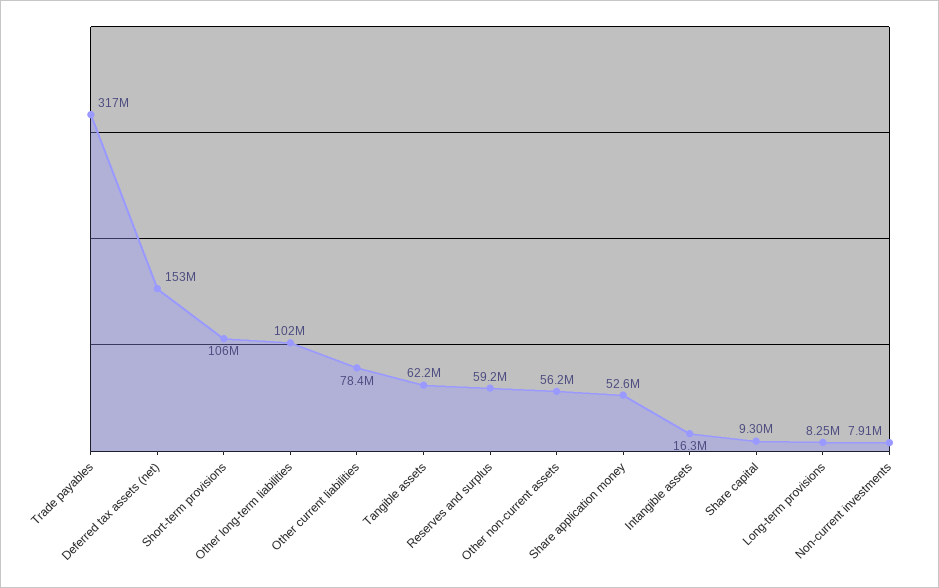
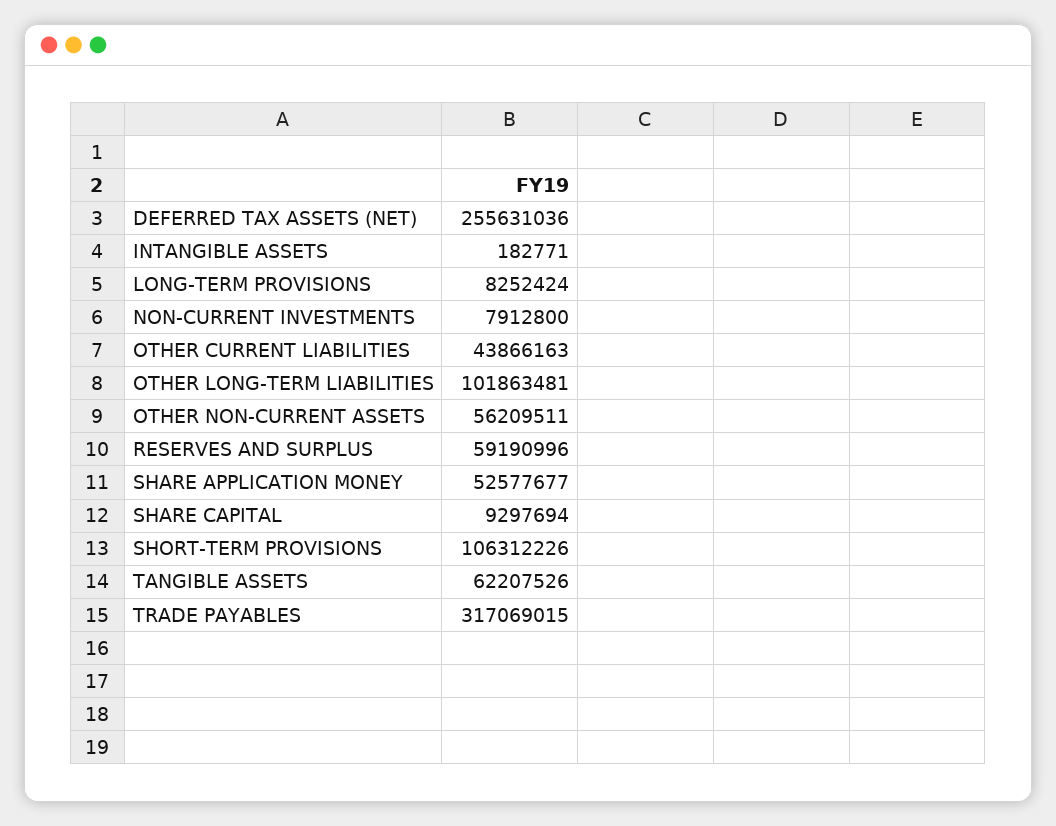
  {
    "Trade payables": 317069015,
-   "Deferred tax assets (net)": 153000000,
+   "Deferred tax assets (net)": 255631036,
    "Short-term provisions": 106312226,
    "Other long-term liabilities": 101863481,
-   "Other current liabilities": 78400000,
+   "Other current liabilities": 43866163,
    "Tangible assets": 62207526,
    "Reserves and surplus": 59190996,
    "Other non-current assets": 56209511,
    "Share application money": 52577677,
-   "Intangible assets": 16300000,
+   "Intangible assets": 182771,
    "Share capital": 9297694,
    "Long-term provisions": 8252424,
    "Non-current investments": 7912800
  }

